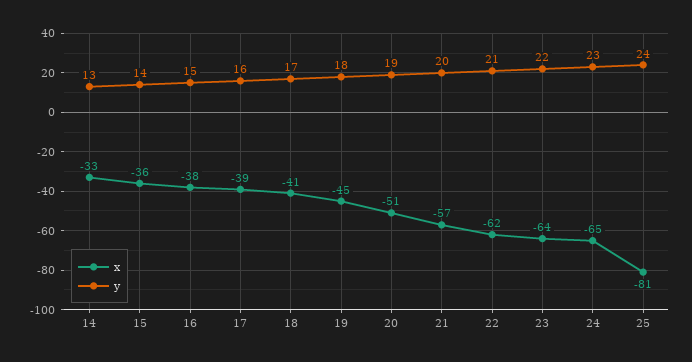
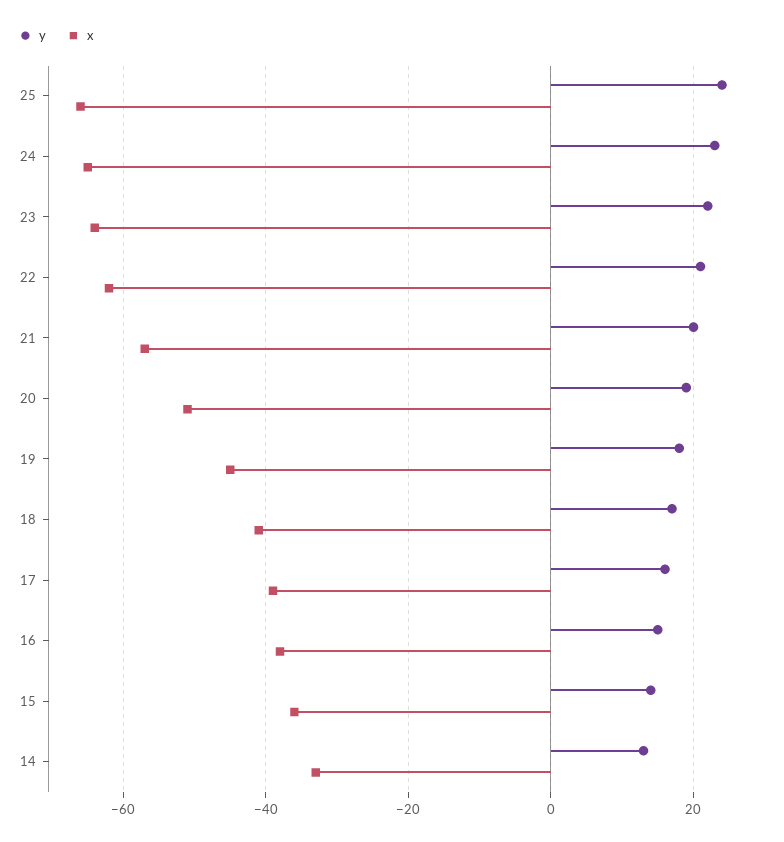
  {
    "x": {
      "14": -33,
      "15": -36,
      "16": -38,
      "17": -39,
      "18": -41,
      "19": -45,
      "20": -51,
      "21": -57,
      "22": -62,
      "23": -64,
      "24": -65,
-     "25": -81
+     "25": -65
    },
    "y": {
      "14": 13,
      "15": 14,
      "16": 15,
      "17": 16,
      "18": 17,
      "19": 18,
      "20": 19,
      "21": 20,
      "22": 21,
      "23": 22,
      "24": 23,
      "25": 24
    }
  }

